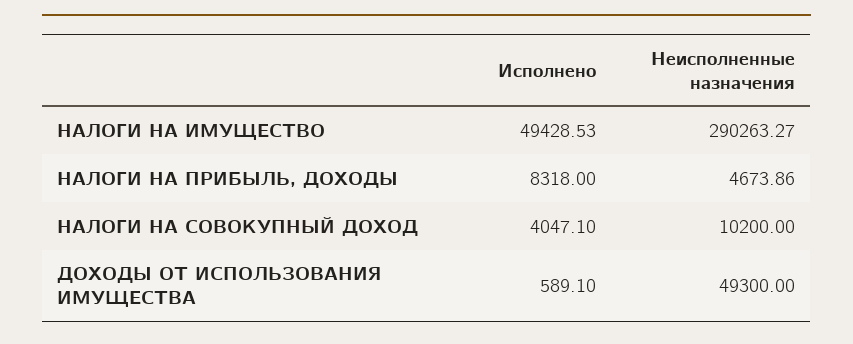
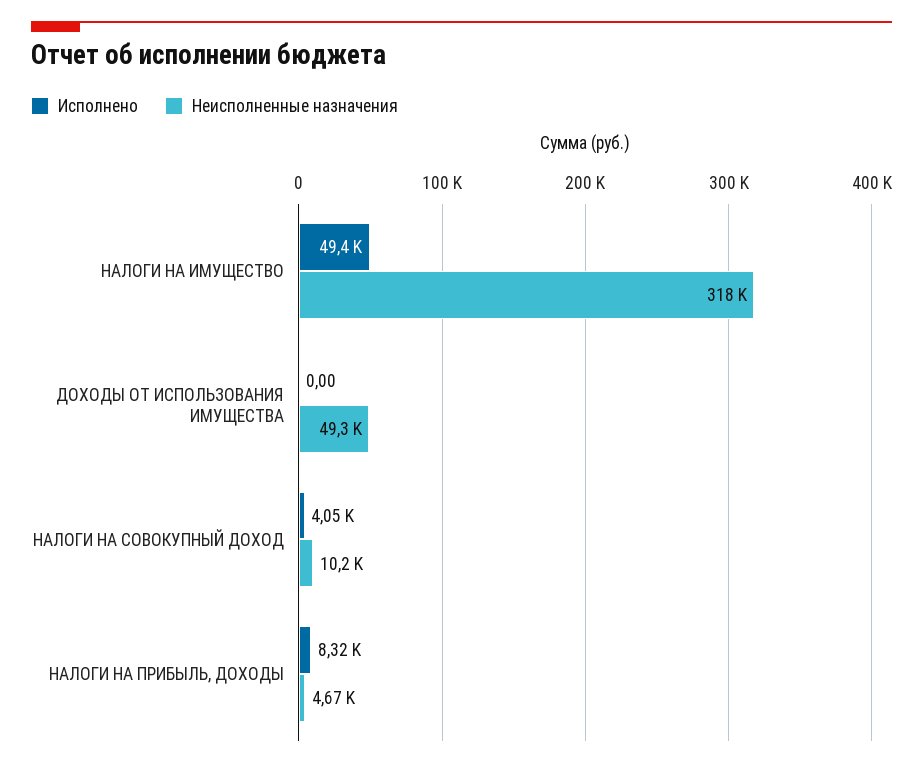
  {
    "Исполнено": {
      "НАЛОГИ НА ИМУЩЕСТВО": 49428.53,
      "НАЛОГИ НА ПРИБЫЛЬ, ДОХОДЫ": 8318,
      "НАЛОГИ НА СОВОКУПНЫЙ ДОХОД": 4047.1,
-     "ДОХОДЫ ОТ ИСПОЛЬЗОВАНИЯ ИМУЩЕСТВА": 589.1
+     "ДОХОДЫ ОТ ИСПОЛЬЗОВАНИЯ ИМУЩЕСТВА": 0
    },
    "Неисполненные назначения": {
-     "НАЛОГИ НА ИМУЩЕСТВО": 290263.27,
+     "НАЛОГИ НА ИМУЩЕСТВО": 318000,
      "НАЛОГИ НА ПРИБЫЛЬ, ДОХОДЫ": 4673.86,
      "НАЛОГИ НА СОВОКУПНЫЙ ДОХОД": 10200,
      "ДОХОДЫ ОТ ИСПОЛЬЗОВАНИЯ ИМУЩЕСТВА": 49300
    }
  }

